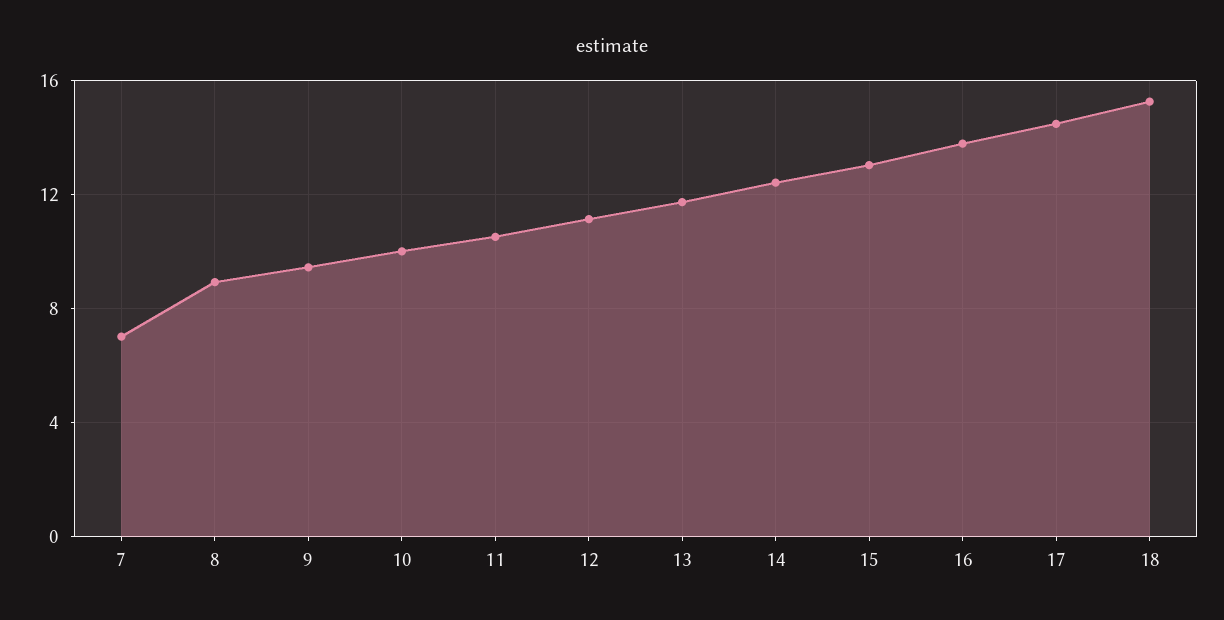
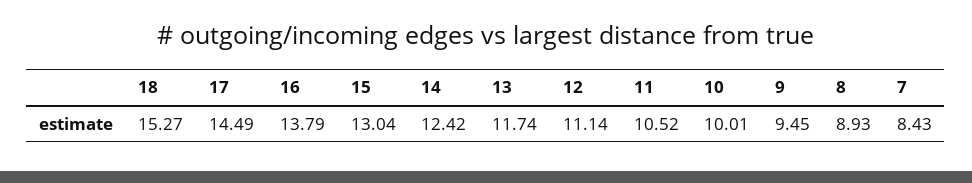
  {
-   "7": 7,
+   "7": 8.43,
    "8": 8.93,
    "9": 9.45,
    "10": 10.01,
    "11": 10.52,
    "12": 11.14,
    "13": 11.74,
    "14": 12.42,
    "15": 13.04,
    "16": 13.79,
    "17": 14.49,
    "18": 15.27
  }

